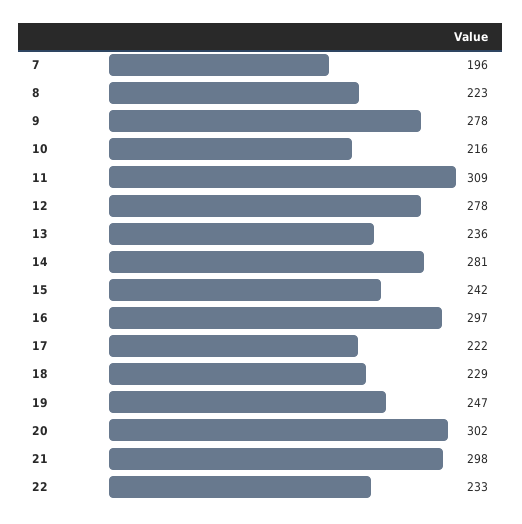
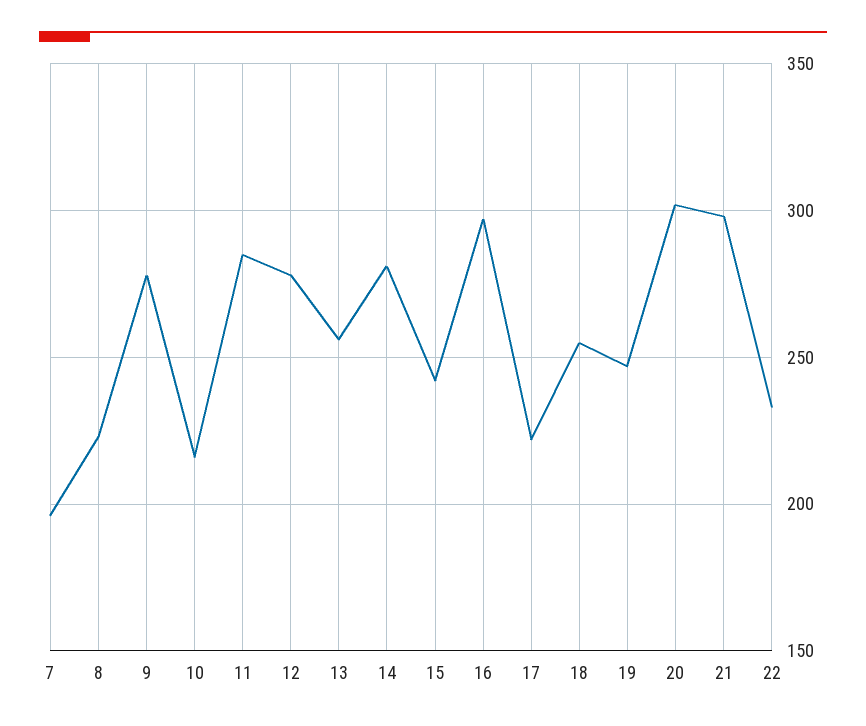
  {
    "7": 196,
    "8": 223,
    "9": 278,
    "10": 216,
-   "11": 309,
+   "11": 285,
    "12": 278,
-   "13": 236,
+   "13": 255,
    "14": 281,
    "15": 242,
    "16": 297,
    "17": 222,
-   "18": 229,
+   "18": 255,
    "19": 247,
    "20": 302,
    "21": 298,
    "22": 233
  }

